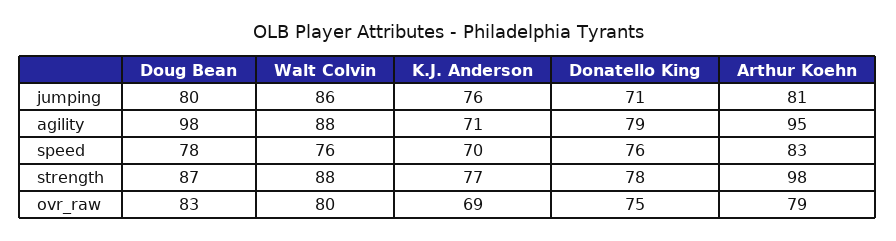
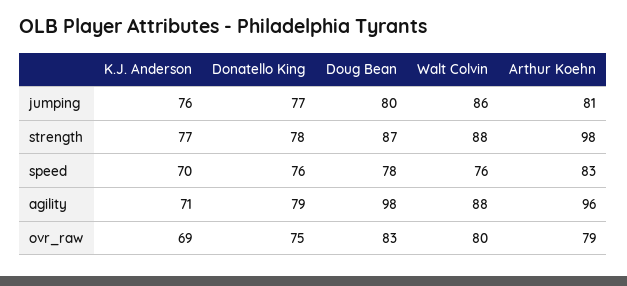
  {
    "Doug Bean": {
      "jumping": 80,
      "agility": 98,
      "speed": 78,
      "strength": 87,
      "ovr_raw": 83
    },
    "Walt Colvin": {
      "jumping": 86,
      "agility": 88,
      "speed": 76,
      "strength": 88,
      "ovr_raw": 80
    },
    "K.J. Anderson": {
      "jumping": 76,
      "agility": 71,
      "speed": 70,
      "strength": 77,
      "ovr_raw": 69
    },
    "Donatello King": {
-     "jumping": 71,
+     "jumping": 77,
      "agility": 79,
      "speed": 76,
      "strength": 78,
      "ovr_raw": 75
    },
    "Arthur Koehn": {
      "jumping": 81,
-     "agility": 95,
+     "agility": 96,
      "speed": 83,
      "strength": 98,
      "ovr_raw": 79
    }
  }

